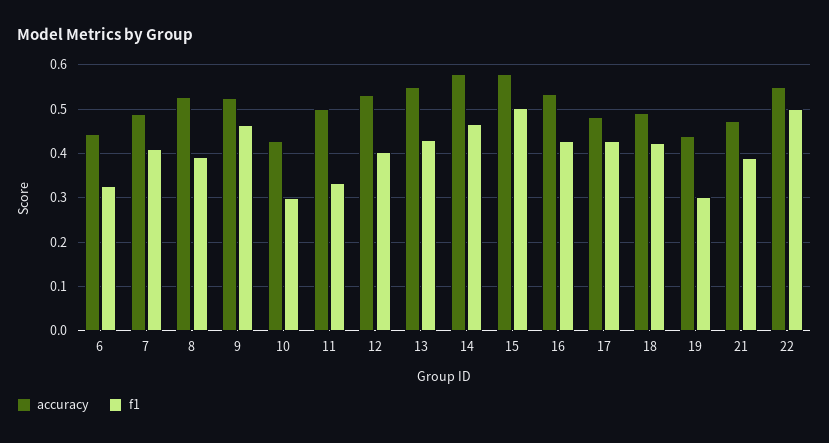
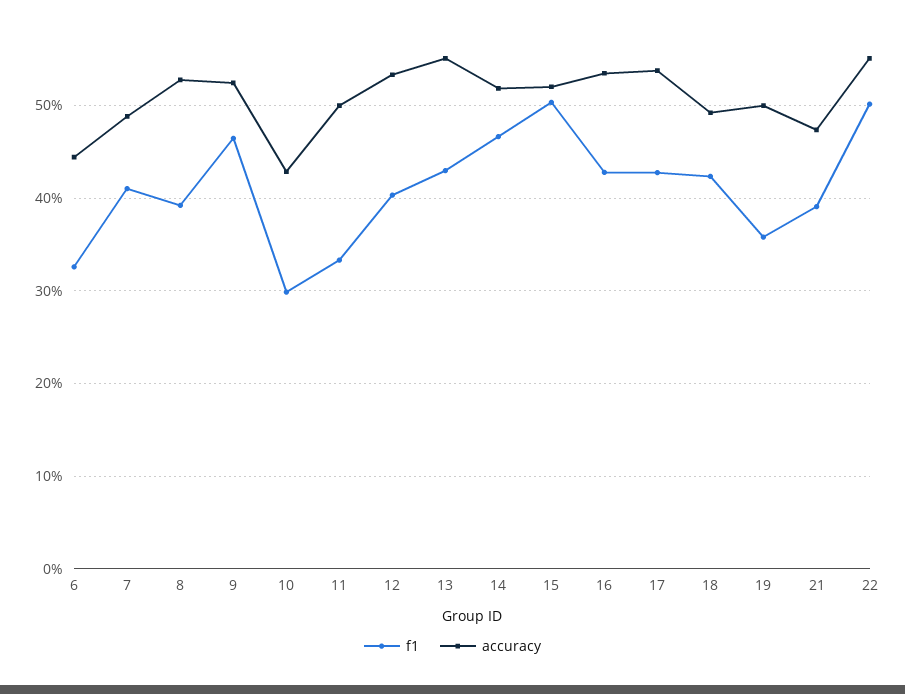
  {
    "accuracy": {
      "6": 0.44,
      "7": 0.49,
      "8": 0.53,
      "9": 0.52,
      "10": 0.43,
      "11": 0.5,
      "12": 0.53,
      "13": 0.55,
-     "14": 0.58,
+     "14": 0.52,
-     "15": 0.58,
+     "15": 0.52,
      "16": 0.53,
-     "17": 0.48,
+     "17": 0.54,
      "18": 0.49,
-     "19": 0.44,
+     "19": 0.5,
      "21": 0.47,
      "22": 0.55
    },
    "f1": {
      "6": 0.33,
      "7": 0.41,
      "8": 0.39,
      "9": 0.46,
      "10": 0.3,
      "11": 0.33,
      "12": 0.4,
      "13": 0.43,
      "14": 0.47,
      "15": 0.5,
      "16": 0.43,
      "17": 0.43,
      "18": 0.42,
-     "19": 0.3,
+     "19": 0.36,
      "21": 0.39,
      "22": 0.5
    }
  }

